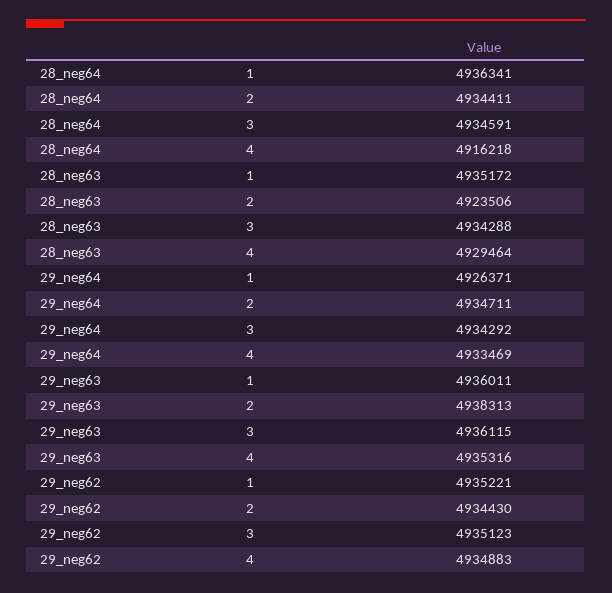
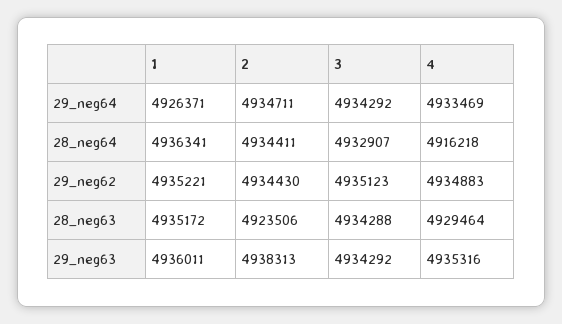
  {
    "28_neg64": {
      "1": 4936341,
      "2": 4934411,
-     "3": 4934591,
+     "3": 4932907,
      "4": 4916218
    },
    "28_neg63": {
      "1": 4935172,
      "2": 4923506,
      "3": 4934288,
      "4": 4929464
    },
    "29_neg64": {
      "1": 4926371,
      "2": 4934711,
      "3": 4934292,
      "4": 4933469
    },
    "29_neg63": {
      "1": 4936011,
      "2": 4938313,
-     "3": 4936115,
+     "3": 4934292,
      "4": 4935316
    },
    "29_neg62": {
      "1": 4935221,
      "2": 4934430,
      "3": 4935123,
      "4": 4934883
    }
  }

